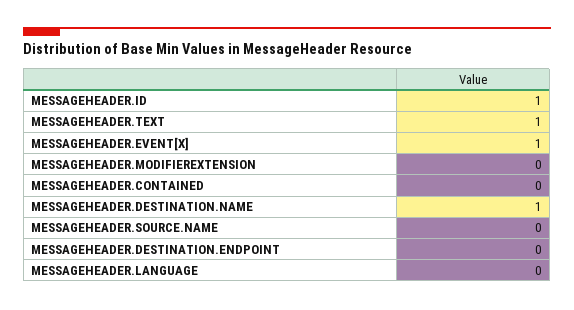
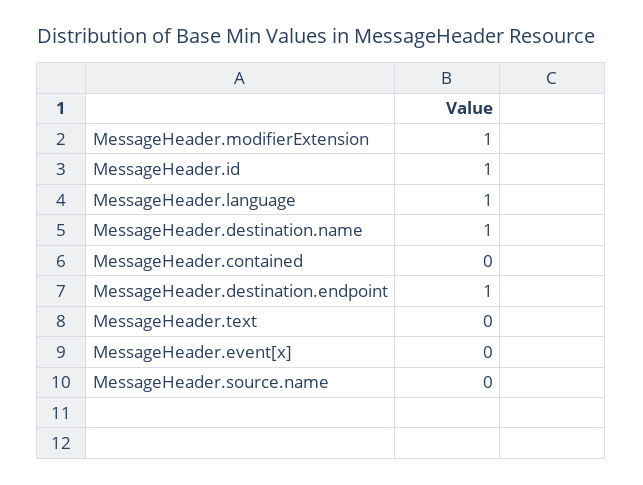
  {
    "MESSAGEHEADER.ID": 1,
-   "MESSAGEHEADER.TEXT": 1,
+   "MESSAGEHEADER.TEXT": 0,
-   "MESSAGEHEADER.EVENT[X]": 1,
+   "MESSAGEHEADER.EVENT[X]": 0,
-   "MESSAGEHEADER.MODIFIEREXTENSION": 0,
+   "MESSAGEHEADER.MODIFIEREXTENSION": 1,
    "MESSAGEHEADER.CONTAINED": 0,
    "MESSAGEHEADER.DESTINATION.NAME": 1,
    "MESSAGEHEADER.SOURCE.NAME": 0,
-   "MESSAGEHEADER.DESTINATION.ENDPOINT": 0,
+   "MESSAGEHEADER.DESTINATION.ENDPOINT": 1,
-   "MESSAGEHEADER.LANGUAGE": 0
+   "MESSAGEHEADER.LANGUAGE": 1
  }

